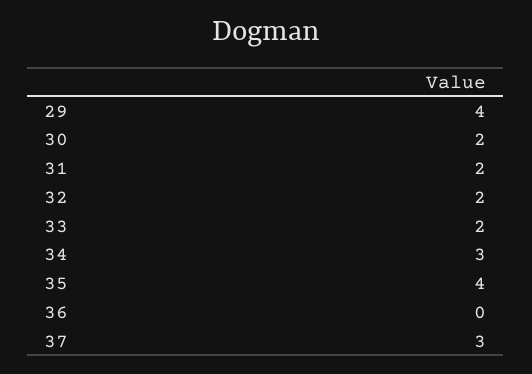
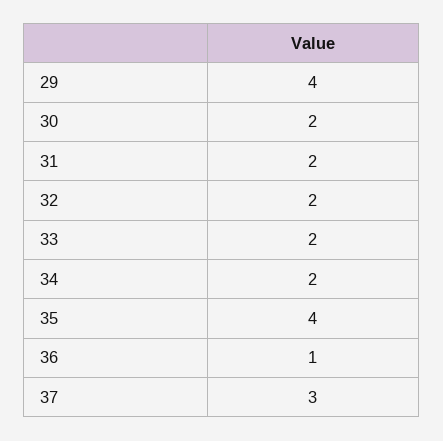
  {
    "29": 4,
    "30": 2,
    "31": 2,
    "32": 2,
    "33": 2,
-   "34": 3,
+   "34": 2,
    "35": 4,
-   "36": 0,
+   "36": 1,
    "37": 3
  }

